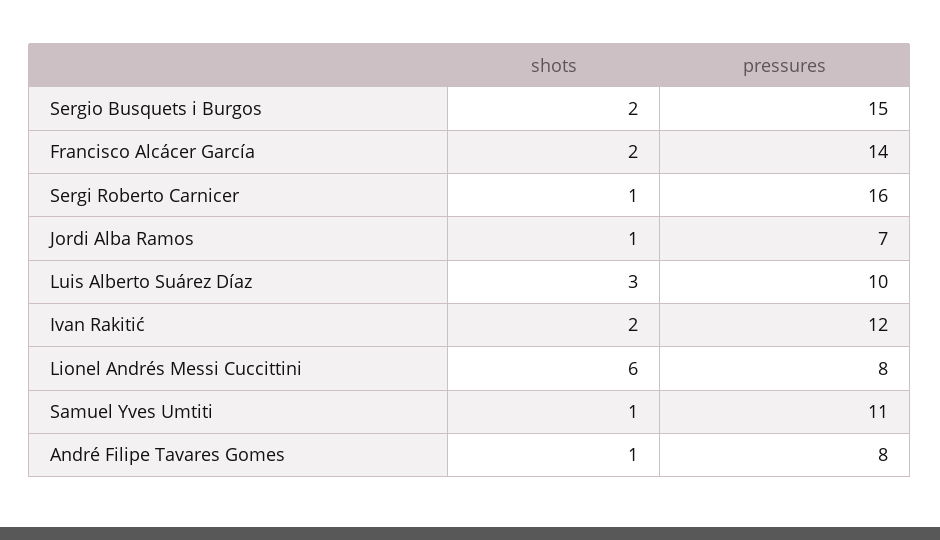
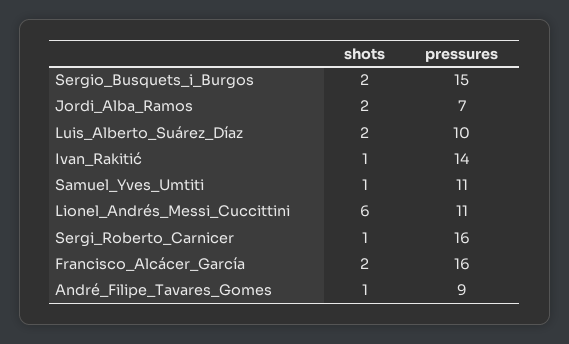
  {
    "shots": {
      "Sergio Busquets i Burgos": 2,
      "Francisco Alcácer García": 2,
      "Sergi Roberto Carnicer": 1,
-     "Jordi Alba Ramos": 1,
+     "Jordi Alba Ramos": 2,
-     "Luis Alberto Suárez Díaz": 3,
+     "Luis Alberto Suárez Díaz": 2,
-     "Ivan Rakitić": 2,
+     "Ivan Rakitić": 1,
      "Lionel Andrés Messi Cuccittini": 6,
      "Samuel Yves Umtiti": 1,
      "André Filipe Tavares Gomes": 1
    },
    "pressures": {
      "Sergio Busquets i Burgos": 15,
-     "Francisco Alcácer García": 14,
+     "Francisco Alcácer García": 16,
      "Sergi Roberto Carnicer": 16,
      "Jordi Alba Ramos": 7,
      "Luis Alberto Suárez Díaz": 10,
-     "Ivan Rakitić": 12,
+     "Ivan Rakitić": 14,
-     "Lionel Andrés Messi Cuccittini": 8,
+     "Lionel Andrés Messi Cuccittini": 11,
      "Samuel Yves Umtiti": 11,
-     "André Filipe Tavares Gomes": 8
+     "André Filipe Tavares Gomes": 9
    }
  }

